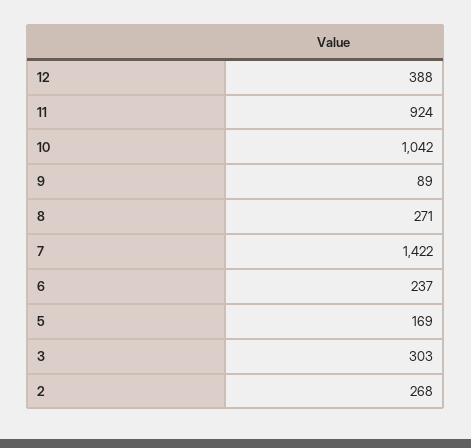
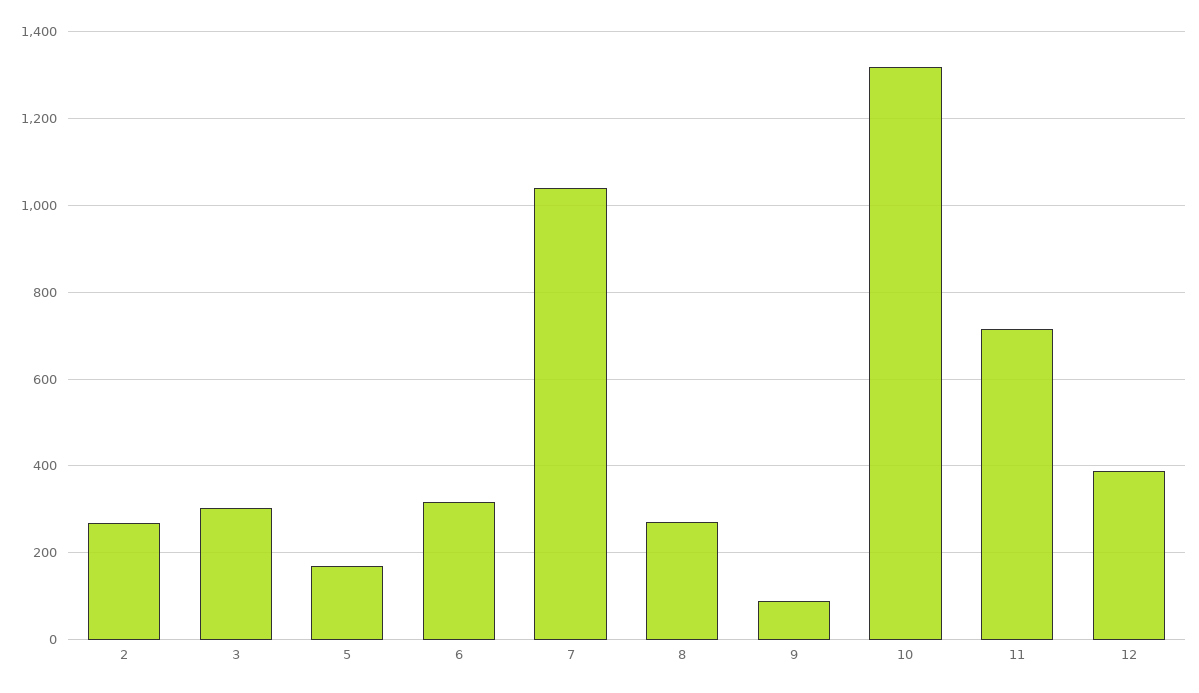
  {
    "12": 388,
-   "11": 924,
+   "11": 720,
-   "10": 1042,
+   "10": 1320,
    "9": 89,
    "8": 271,
-   "7": 1422,
+   "7": 1040,
-   "6": 237,
+   "6": 320,
    "5": 169,
    "3": 303,
    "2": 268
  }

